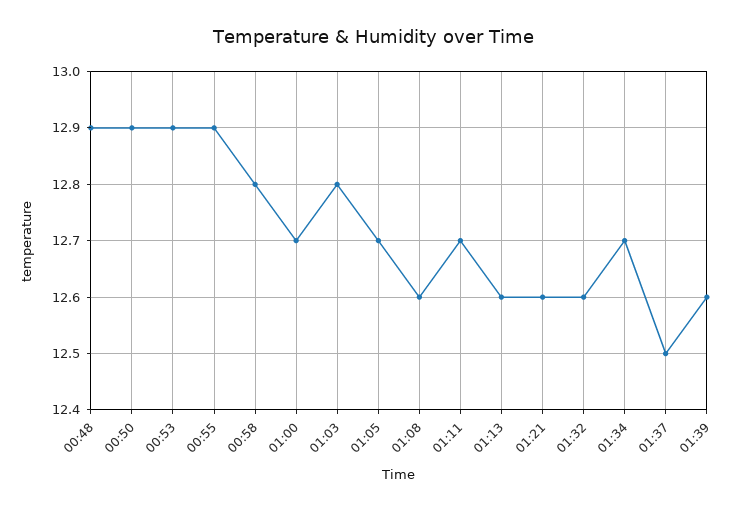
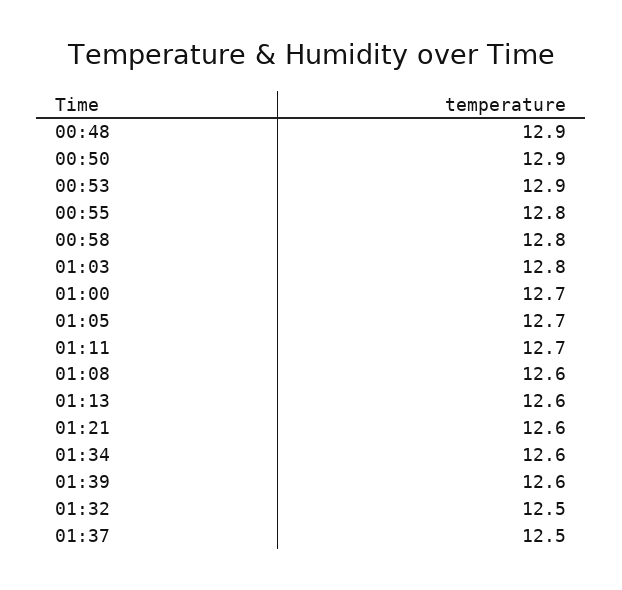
  {
    "00:48": 12.9,
    "00:50": 12.9,
    "00:53": 12.9,
-   "00:55": 12.9,
+   "00:55": 12.8,
    "00:58": 12.8,
    "01:00": 12.7,
    "01:03": 12.8,
    "01:05": 12.7,
    "01:08": 12.6,
    "01:11": 12.7,
    "01:13": 12.6,
    "01:21": 12.6,
-   "01:32": 12.6,
+   "01:32": 12.5,
-   "01:34": 12.7,
+   "01:34": 12.6,
    "01:37": 12.5,
    "01:39": 12.6
  }

